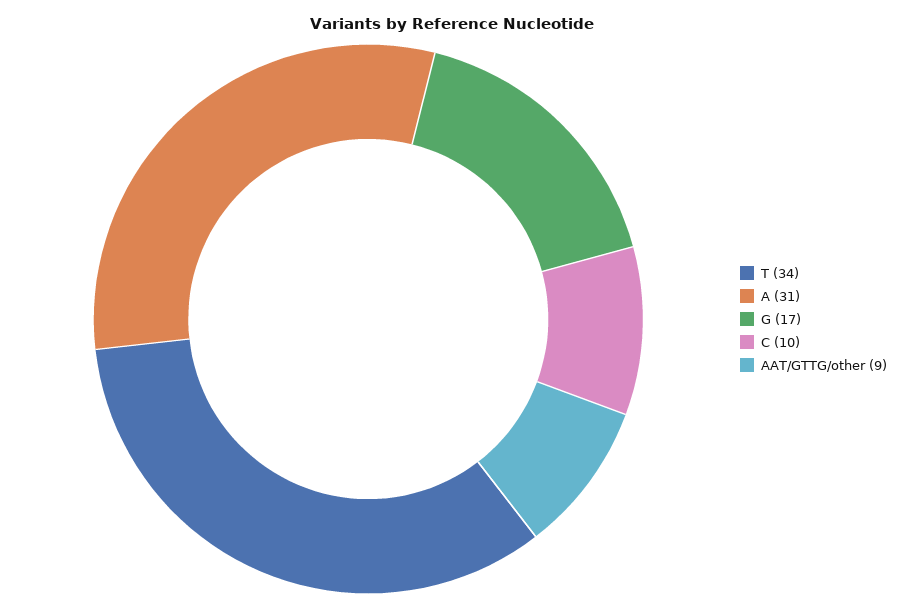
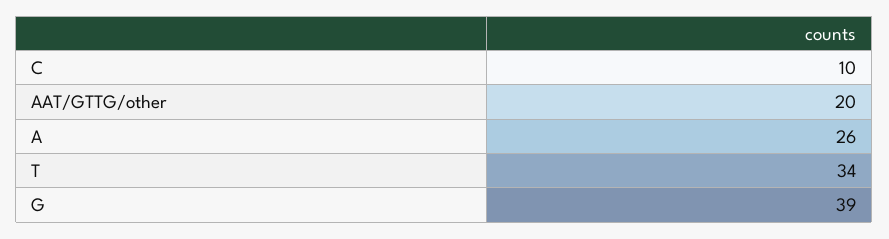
  {
    "T": 34,
-   "A": 31,
+   "A": 26,
-   "G": 17,
+   "G": 39,
    "C": 10,
-   "AAT/GTTG/other": 9
+   "AAT/GTTG/other": 20
  }

